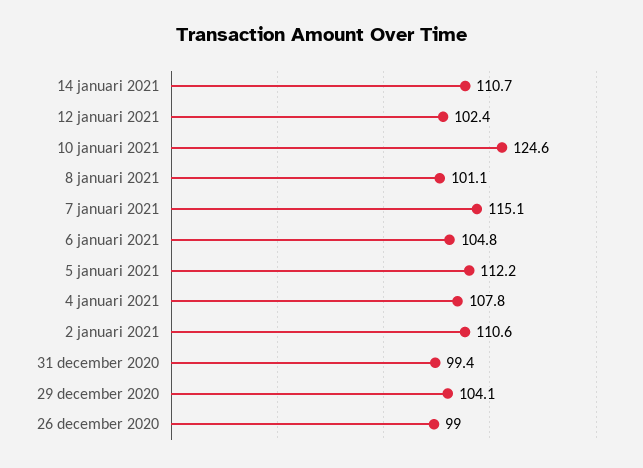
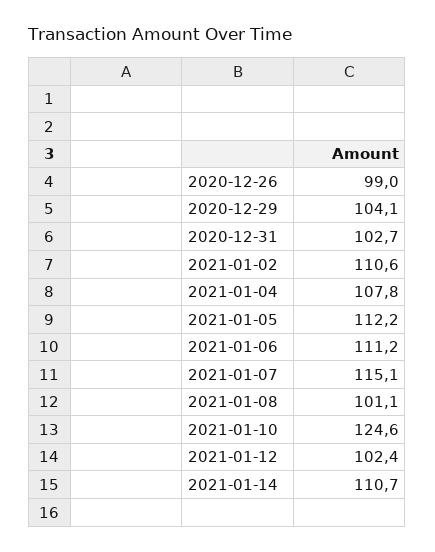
  {
    "14 januari 2021": 110.7,
    "12 januari 2021": 102.4,
    "10 januari 2021": 124.6,
    "8 januari 2021": 101.1,
    "7 januari 2021": 115.1,
-   "6 januari 2021": 104.8,
+   "6 januari 2021": 111.2,
    "5 januari 2021": 112.2,
    "4 januari 2021": 107.8,
    "2 januari 2021": 110.6,
-   "31 december 2020": 99.4,
+   "31 december 2020": 102.7,
    "29 december 2020": 104.1,
    "26 december 2020": 99
  }

